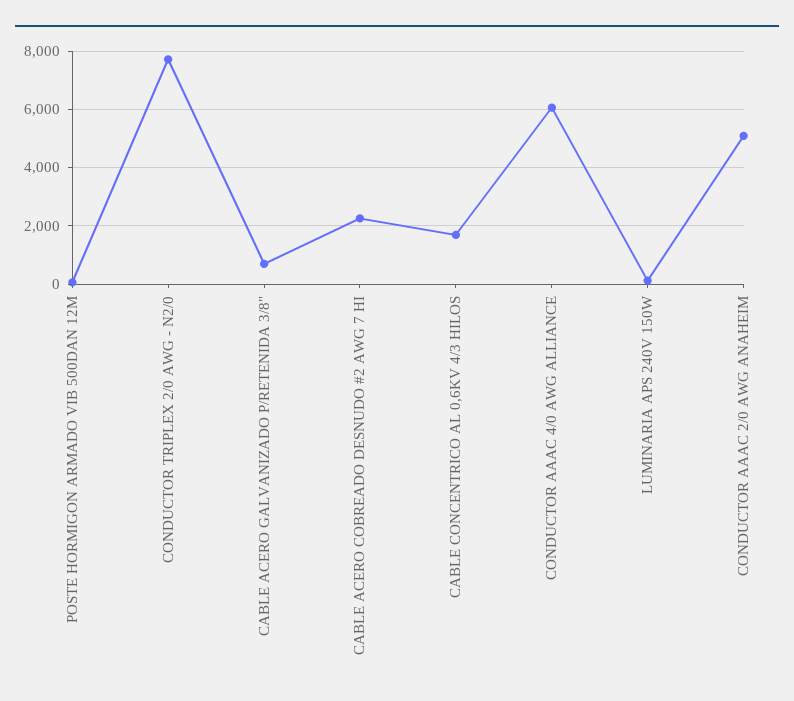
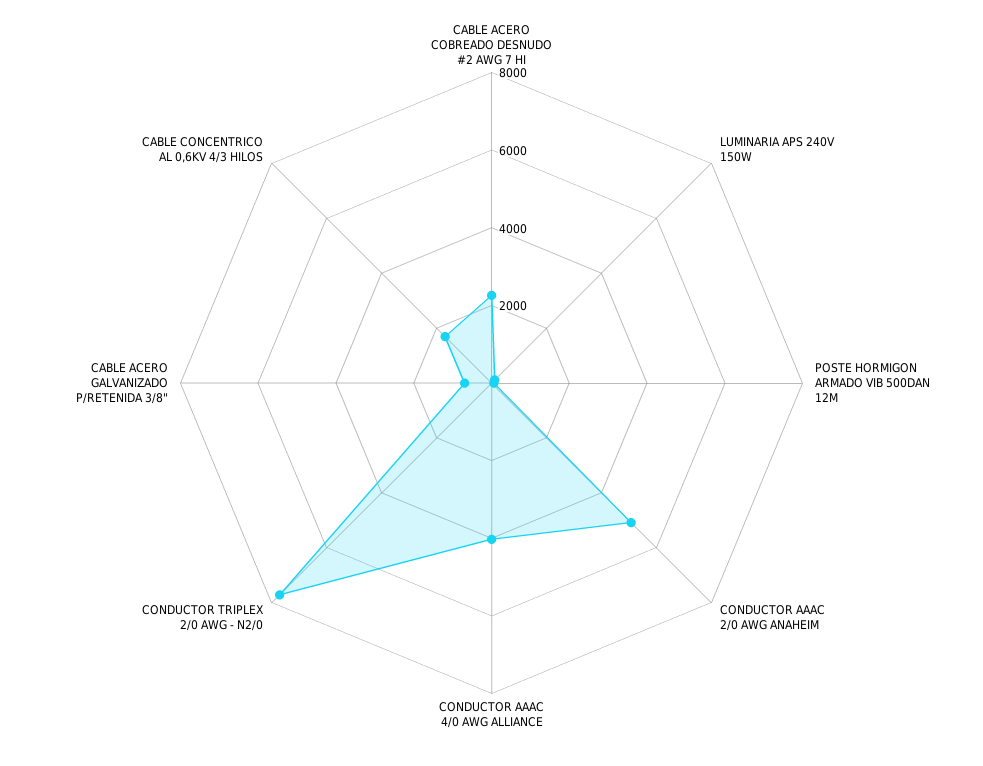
  {
    "POSTE HORMIGON ARMADO VIB 500DAN 12M": 0,
    "CONDUCTOR TRIPLEX 2/0 AWG - N2/0": 7750,
    "CABLE ACERO GALVANIZADO P/RETENIDA 3/8\"": 750,
    "CABLE ACERO COBREADO DESNUDO #2 AWG 7 HI": 2250,
    "CABLE CONCENTRICO AL 0,6KV 4/3 HILOS": 1750,
-   "CONDUCTOR AAAC 4/0 AWG ALLIANCE": 6000,
+   "CONDUCTOR AAAC 4/0 AWG ALLIANCE": 4000,
    "LUMINARIA APS 240V 150W": 0,
    "CONDUCTOR AAAC 2/0 AWG ANAHEIM": 5000
  }

